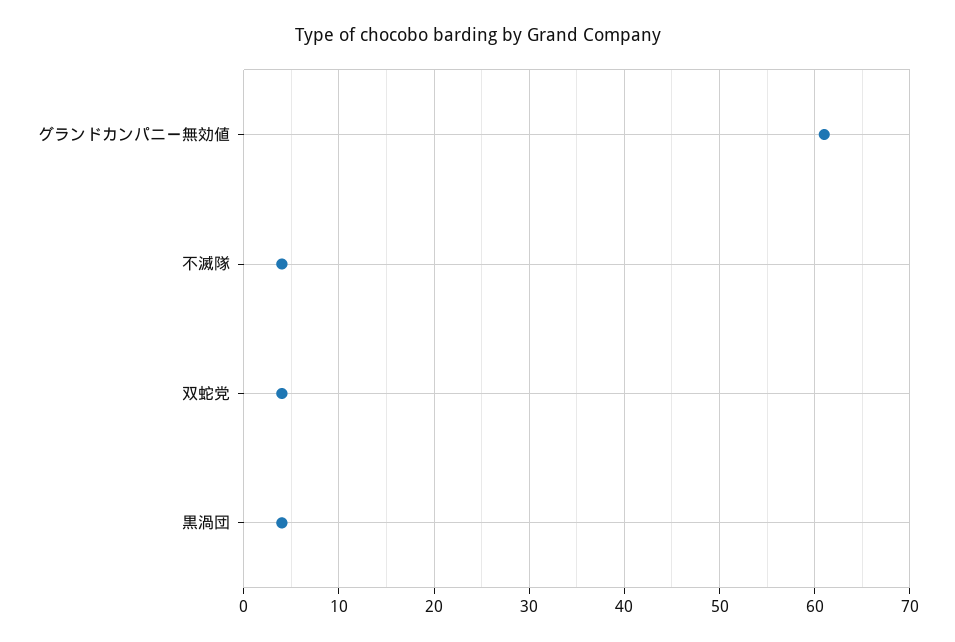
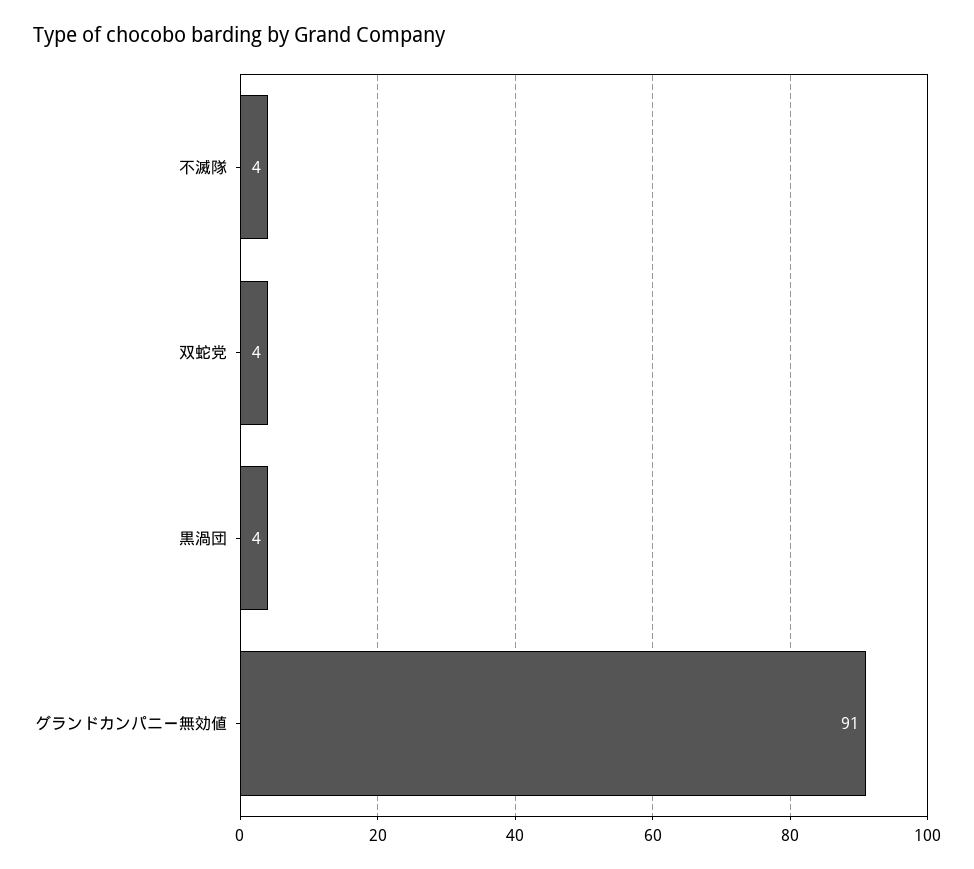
  {
-   "グランドカンパニー無効値": 61,
+   "グランドカンパニー無効値": 91,
    "不滅隊": 4,
    "双蛇党": 4,
    "黒渦団": 4
  }

